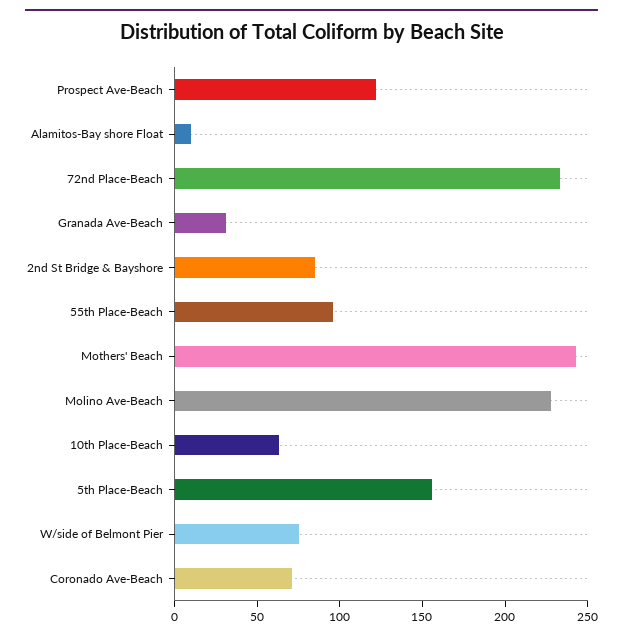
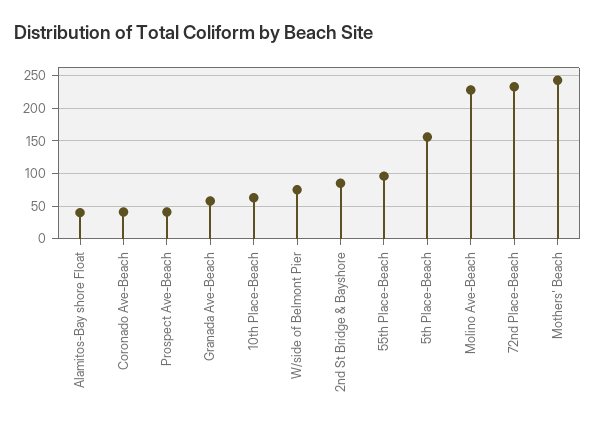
  {
-   "Prospect Ave-Beach": 120,
+   "Prospect Ave-Beach": 40,
-   "Alamitos-Bay shore Float": 10,
+   "Alamitos-Bay shore Float": 40,
    "72nd Place-Beach": 230,
-   "Granada Ave-Beach": 30,
+   "Granada Ave-Beach": 60,
    "2nd St Bridge & Bayshore": 90,
    "55th Place-Beach": 100,
    "Mothers' Beach": 240,
    "Molino Ave-Beach": 230,
    "10th Place-Beach": 60,
    "5th Place-Beach": 160,
    "W/side of Belmont Pier": 80,
-   "Coronado Ave-Beach": 70
+   "Coronado Ave-Beach": 40
  }

